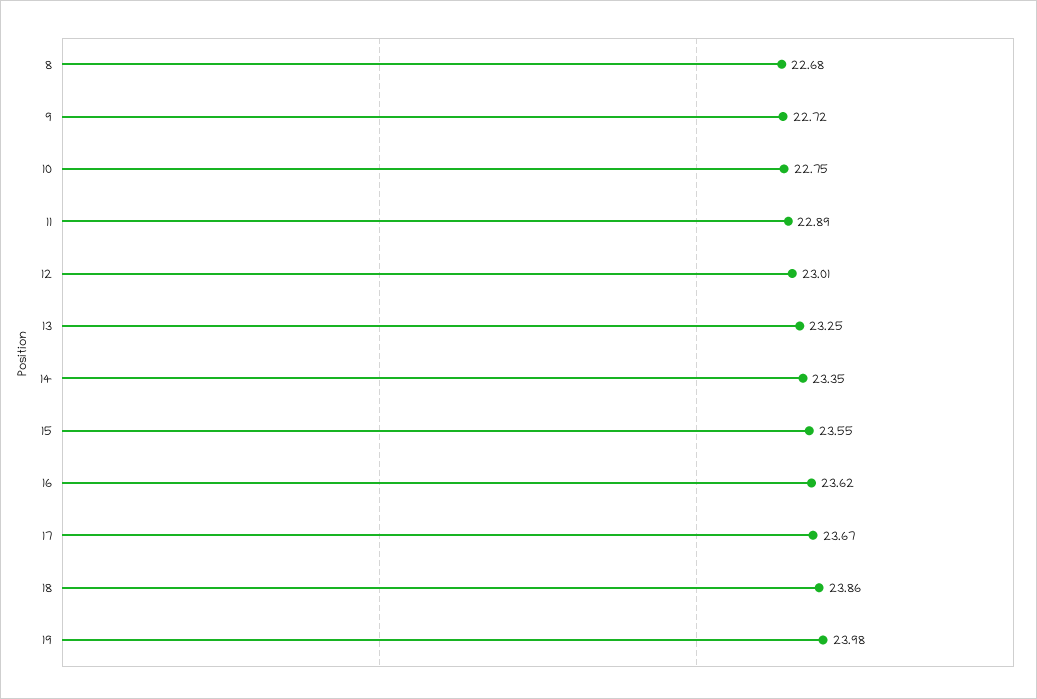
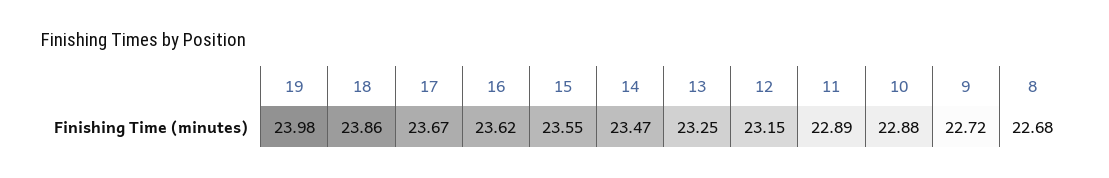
  {
    "8": 22.68,
    "9": 22.72,
-   "10": 22.75,
+   "10": 22.88,
    "11": 22.89,
-   "12": 23.01,
+   "12": 23.15,
    "13": 23.25,
-   "14": 23.35,
+   "14": 23.47,
    "15": 23.55,
    "16": 23.62,
    "17": 23.67,
    "18": 23.86,
    "19": 23.98
  }

